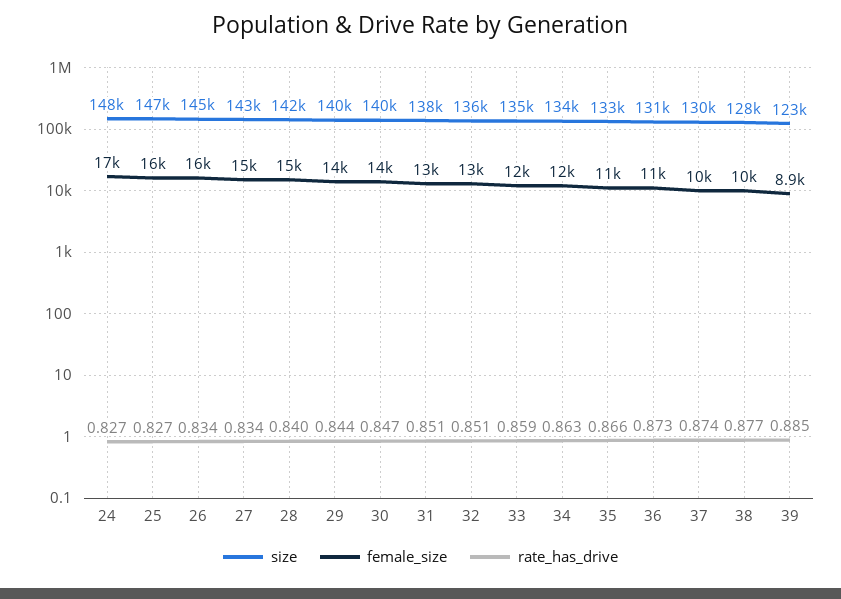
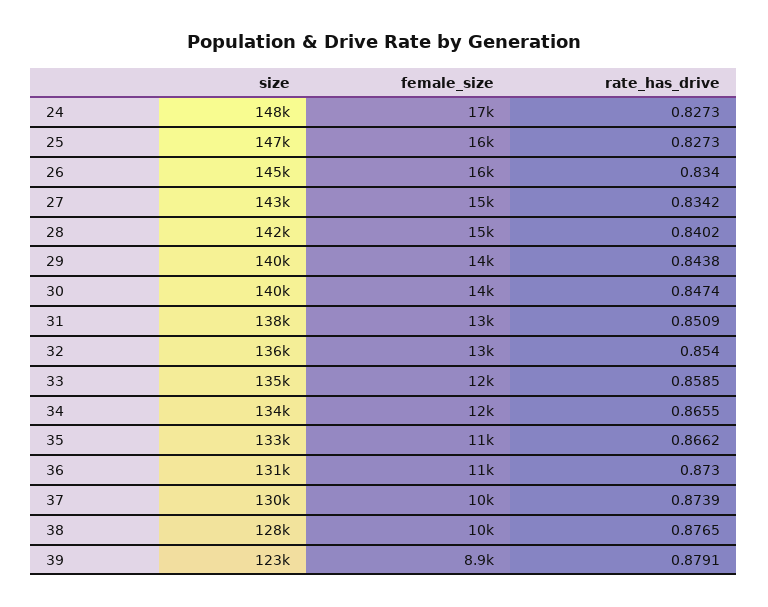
  {
    "size": {
      "24": 148000,
      "25": 147000,
      "26": 145000,
      "27": 143000,
      "28": 142000,
      "29": 140000,
      "30": 140000,
      "31": 138000,
      "32": 136000,
      "33": 135000,
      "34": 134000,
      "35": 133000,
      "36": 131000,
      "37": 130000,
      "38": 128000,
      "39": 123000
    },
    "female_size": {
      "24": 17000,
      "25": 16000,
      "26": 16000,
      "27": 15000,
      "28": 15000,
      "29": 14000,
      "30": 14000,
      "31": 13000,
      "32": 13000,
      "33": 12000,
      "34": 12000,
      "35": 11000,
      "36": 11000,
      "37": 10000,
      "38": 10000,
      "39": 8900
    },
    "rate_has_drive": {
      "24": 0.8273,
      "25": 0.8273,
      "26": 0.834,
      "27": 0.8342,
      "28": 0.8402,
      "29": 0.8438,
      "30": 0.8474,
      "31": 0.8509,
-     "32": 0.851,
+     "32": 0.854,
      "33": 0.8585,
-     "34": 0.863,
+     "34": 0.8655,
      "35": 0.8662,
      "36": 0.873,
      "37": 0.8739,
      "38": 0.8765,
-     "39": 0.885
+     "39": 0.8791
    }
  }

